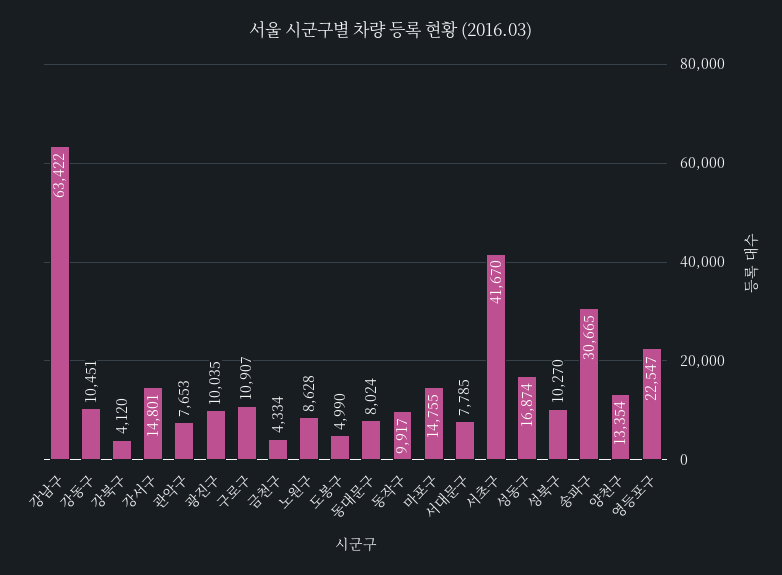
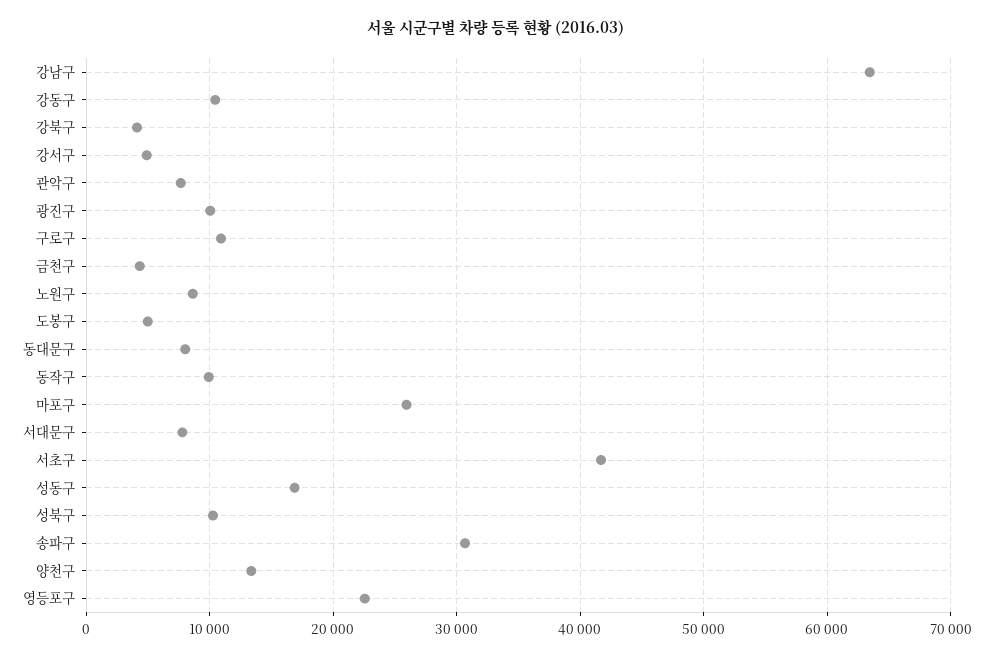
  {
    "강남구": 63422,
    "강동구": 10451,
    "강북구": 4120,
-   "강서구": 14801,
+   "강서구": 5000,
    "관악구": 7653,
    "광진구": 10035,
    "구로구": 10907,
    "금천구": 4334,
    "노원구": 8628,
    "도봉구": 4990,
    "동대문구": 8024,
    "동작구": 9917,
-   "마포구": 14755,
+   "마포구": 26000,
    "서대문구": 7785,
    "서초구": 41670,
    "성동구": 16874,
    "성북구": 10270,
    "송파구": 30665,
    "양천구": 13354,
    "영등포구": 22547
  }

